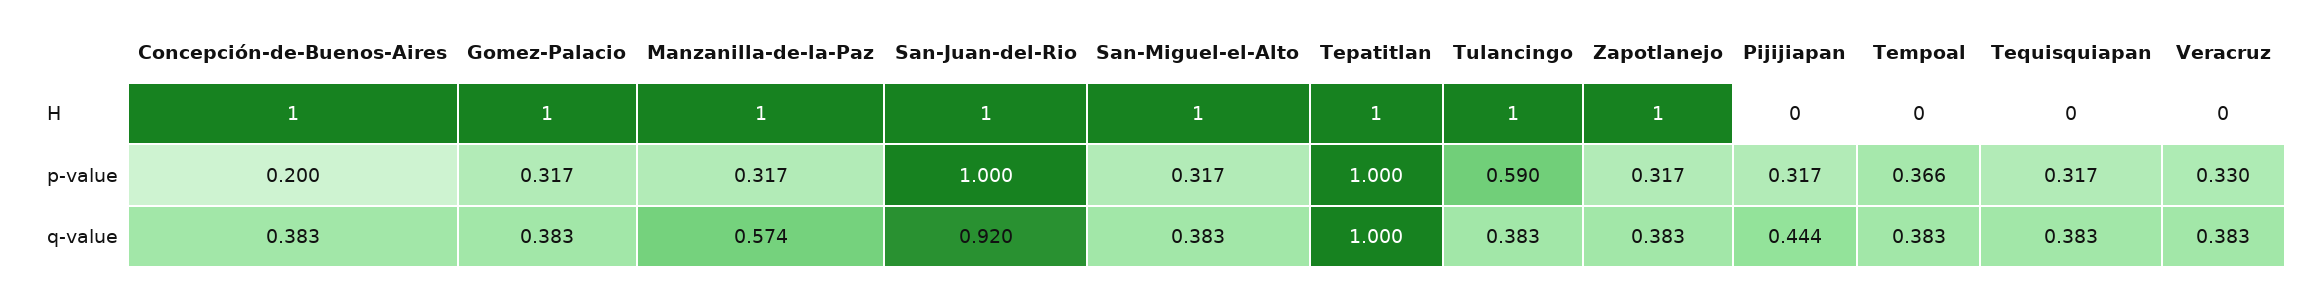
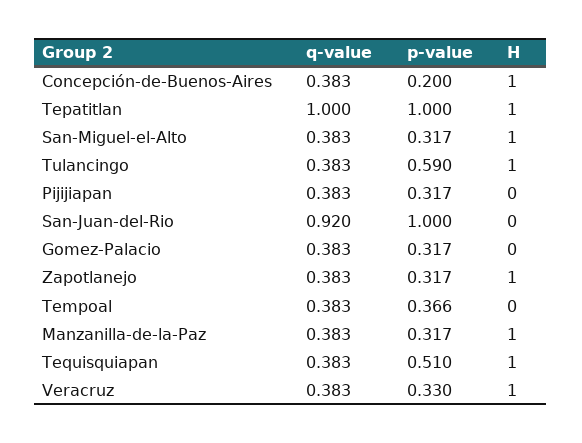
  {
    "Concepción-de-Buenos-Aires": {
      "H": 1,
      "p-value": 0.2,
      "q-value": 0.383
    },
    "Gomez-Palacio": {
-     "H": 1,
+     "H": 0,
      "p-value": 0.317,
      "q-value": 0.383
    },
    "Manzanilla-de-la-Paz": {
      "H": 1,
      "p-value": 0.317,
-     "q-value": 0.574
+     "q-value": 0.383
    },
    "San-Juan-del-Rio": {
-     "H": 1,
+     "H": 0,
      "p-value": 1,
      "q-value": 0.92
    },
    "San-Miguel-el-Alto": {
      "H": 1,
      "p-value": 0.317,
      "q-value": 0.383
    },
    "Tepatitlan": {
      "H": 1,
      "p-value": 1,
      "q-value": 1
    },
    "Tulancingo": {
      "H": 1,
      "p-value": 0.59,
      "q-value": 0.383
    },
    "Zapotlanejo": {
      "H": 1,
      "p-value": 0.317,
      "q-value": 0.383
    },
    "Pijijiapan": {
      "H": 0,
      "p-value": 0.317,
-     "q-value": 0.444
+     "q-value": 0.383
    },
    "Tempoal": {
      "H": 0,
      "p-value": 0.366,
      "q-value": 0.383
    },
    "Tequisquiapan": {
-     "H": 0,
+     "H": 1,
-     "p-value": 0.317,
+     "p-value": 0.51,
      "q-value": 0.383
    },
    "Veracruz": {
-     "H": 0,
+     "H": 1,
      "p-value": 0.33,
      "q-value": 0.383
    }
  }

